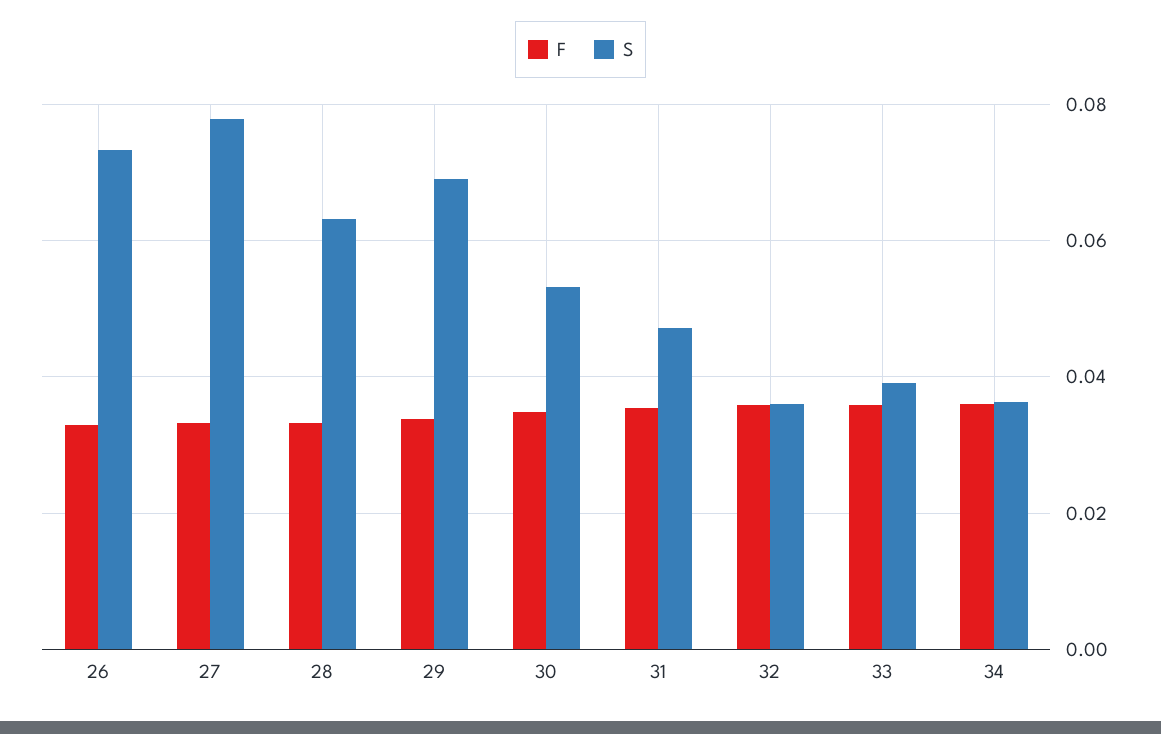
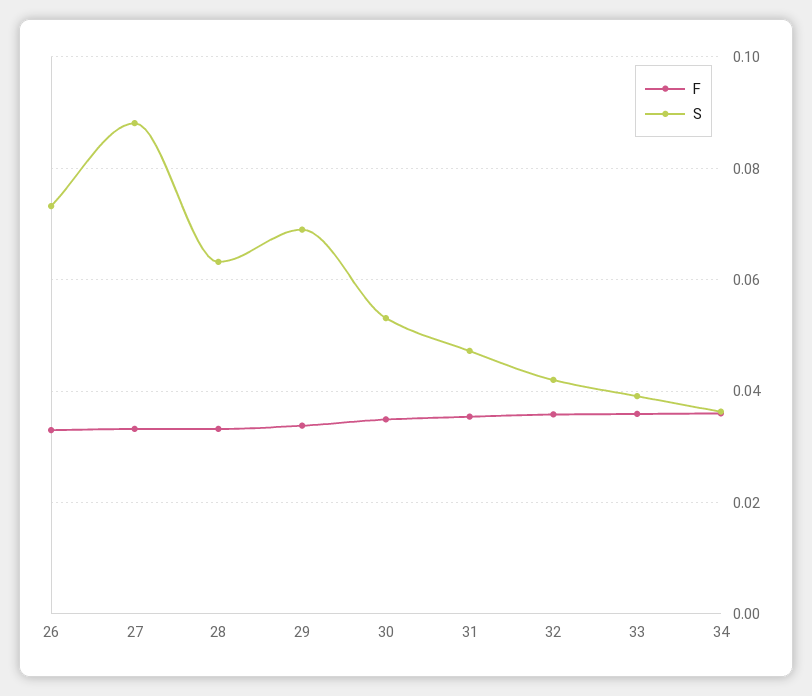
  {
    "F": {
      "26": 0.034,
      "27": 0.034,
      "28": 0.034,
      "29": 0.034,
      "30": 0.034,
      "31": 0.036,
      "32": 0.036,
      "33": 0.036,
      "34": 0.036
    },
    "S": {
      "26": 0.074,
-     "27": 0.078,
+     "27": 0.088,
      "28": 0.064,
      "29": 0.07,
      "30": 0.054,
      "31": 0.048,
-     "32": 0.036,
+     "32": 0.042,
      "33": 0.04,
      "34": 0.036
    }
  }

